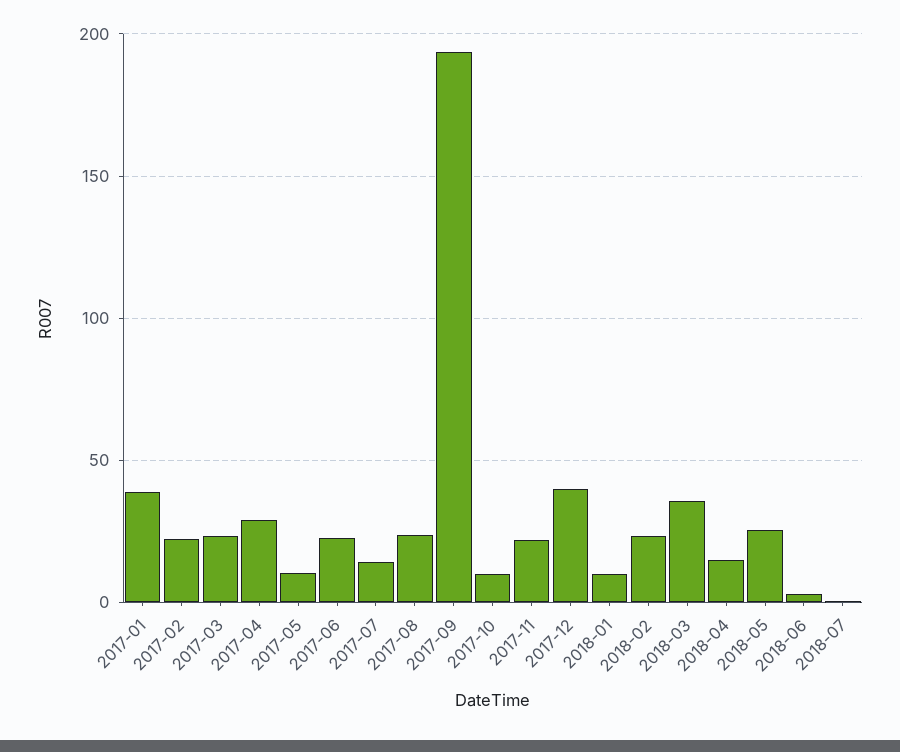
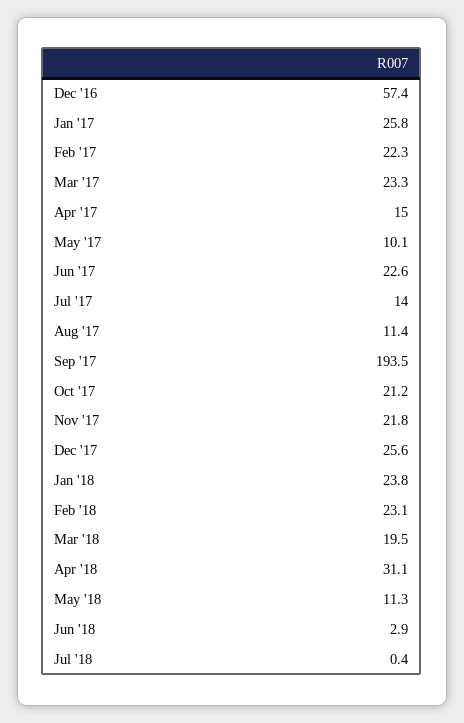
  {
-   "2017-01": 40,
+   "2017-01": 25.8,
    "2017-02": 22.3,
    "2017-03": 23.3,
-   "2017-04": 30,
+   "2017-04": 15,
    "2017-05": 10.1,
    "2017-06": 22.6,
    "2017-07": 14,
-   "2017-08": 25,
+   "2017-08": 11.4,
    "2017-09": 193.5,
-   "2017-10": 10,
+   "2017-10": 21.2,
    "2017-11": 21.8,
-   "2017-12": 40,
+   "2017-12": 25.6,
-   "2018-01": 10,
+   "2018-01": 23.8,
    "2018-02": 23.1,
-   "2018-03": 35,
+   "2018-03": 19.5,
-   "2018-04": 15,
+   "2018-04": 31.1,
-   "2018-05": 25,
+   "2018-05": 11.3,
    "2018-06": 2.9,
-   "2018-07": 0.4
+   "2018-07": 0.4,
+   "Dec '16": 57.4
  }

